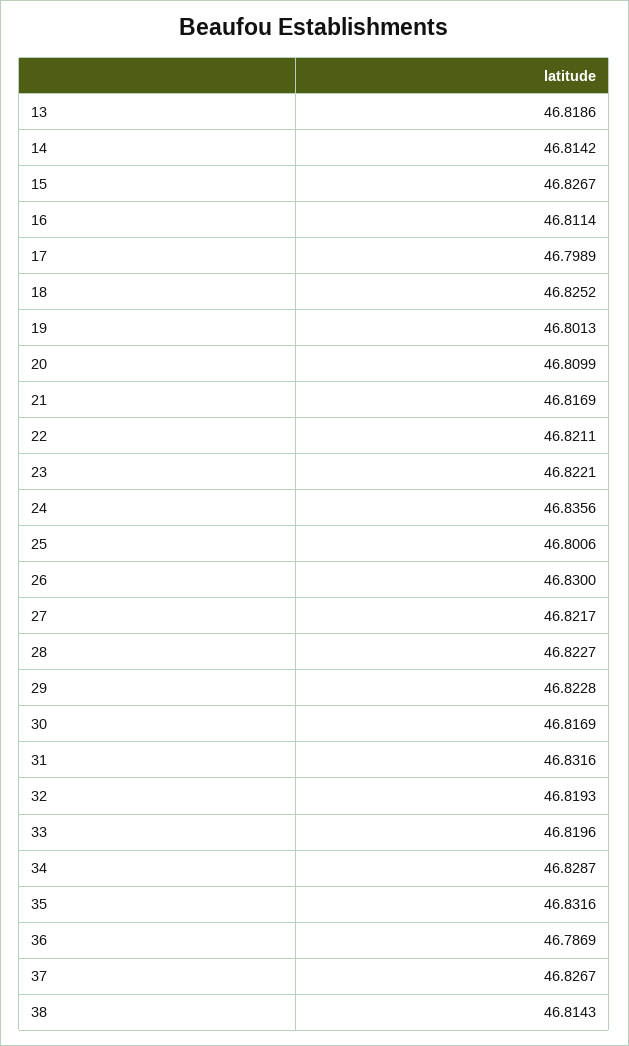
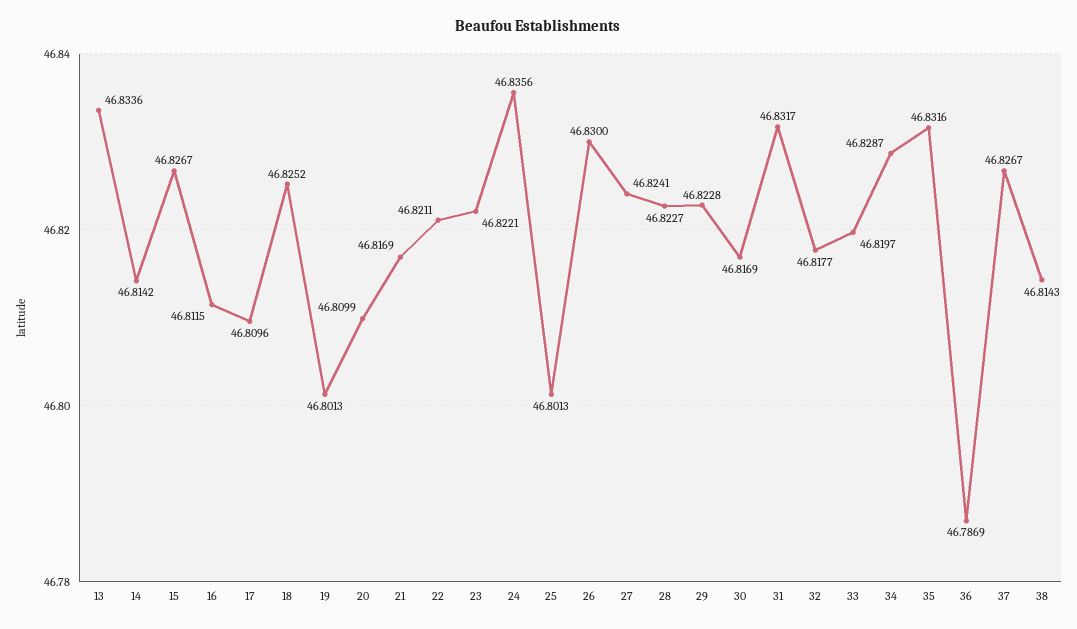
  {
-   "13": 46.8186,
+   "13": 46.8336,
    "14": 46.8142,
    "15": 46.8267,
-   "16": 46.8114,
+   "16": 46.8115,
-   "17": 46.7989,
+   "17": 46.8096,
    "18": 46.8252,
    "19": 46.8013,
    "20": 46.8099,
    "21": 46.8169,
    "22": 46.8211,
    "23": 46.8221,
    "24": 46.8356,
-   "25": 46.8006,
+   "25": 46.8013,
    "26": 46.83,
-   "27": 46.8217,
+   "27": 46.8241,
    "28": 46.8227,
    "29": 46.8228,
    "30": 46.8169,
-   "31": 46.8316,
+   "31": 46.8317,
-   "32": 46.8193,
+   "32": 46.8177,
-   "33": 46.8196,
+   "33": 46.8197,
    "34": 46.8287,
    "35": 46.8316,
    "36": 46.7869,
    "37": 46.8267,
    "38": 46.8143
  }

